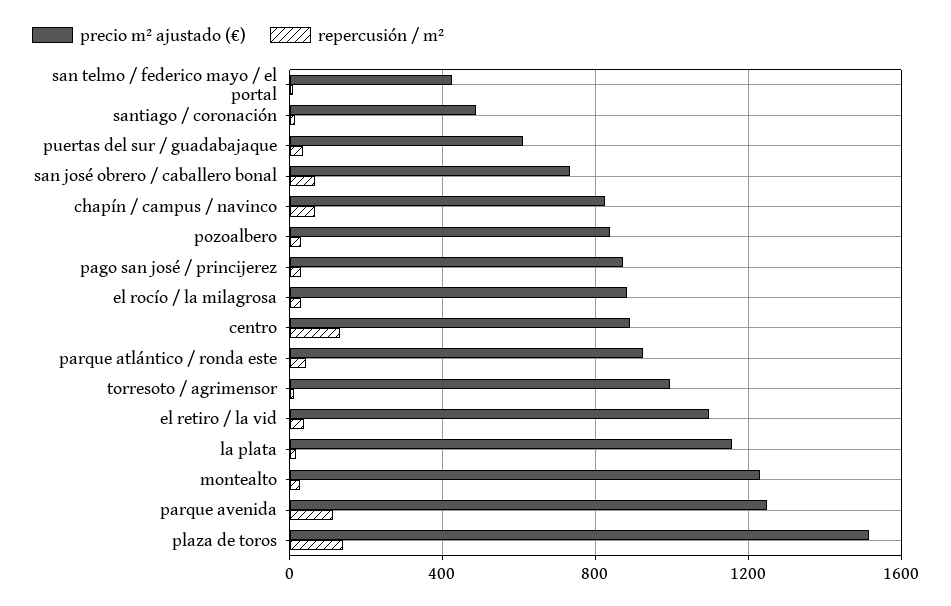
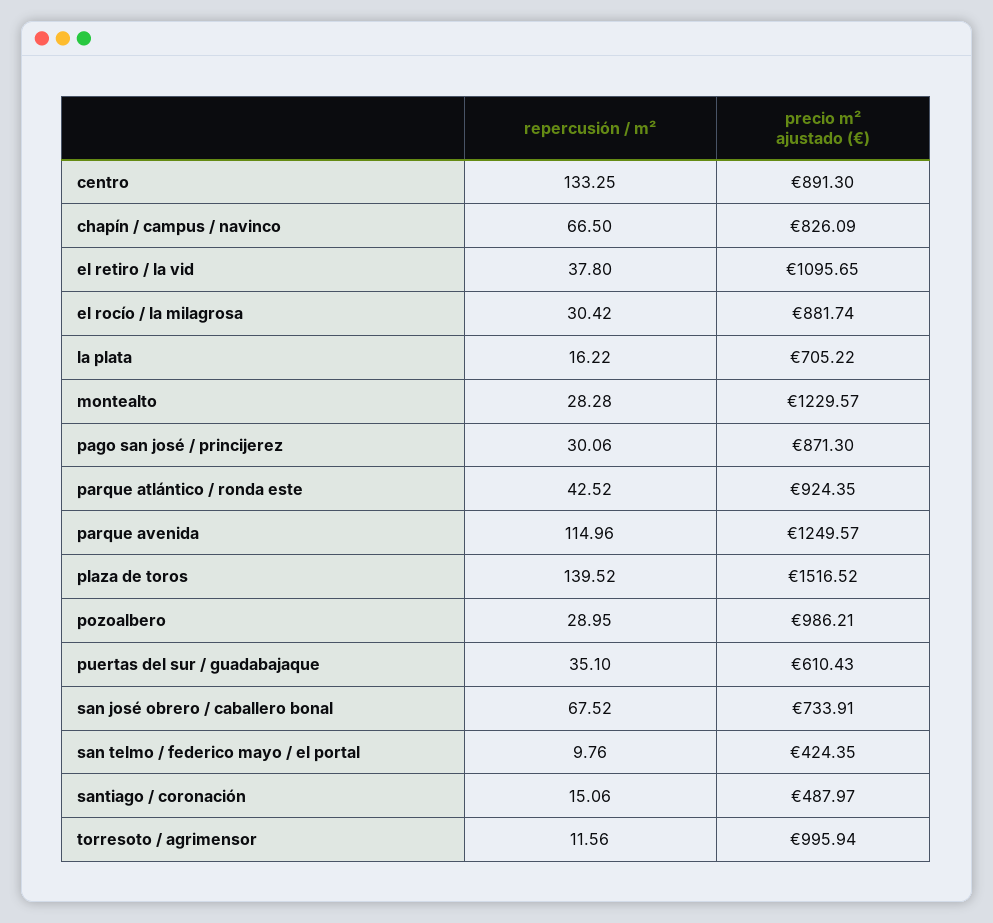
  {
    "precio m² ajustado (€)": {
      "san telmo / federico mayo / el portal": 424.35,
      "santiago / coronación": 487.97,
      "puertas del sur / guadabajaque": 610.43,
      "san josé obrero / caballero bonal": 733.91,
      "chapín / campus / navinco": 826.09,
-     "pozoalbero": 850,
+     "pozoalbero": 986.21,
      "pago san josé / princijerez": 871.3,
      "el rocío / la milagrosa": 881.74,
      "centro": 891.3,
      "parque atlántico / ronda este": 924.35,
      "torresoto / agrimensor": 995.94,
      "el retiro / la vid": 1095.65,
-     "la plata": 1150,
+     "la plata": 705.22,
      "montealto": 1229.57,
      "parque avenida": 1249.57,
      "plaza de toros": 1516.52
    },
    "repercusión / m²": {
      "san telmo / federico mayo / el portal": 9.76,
      "santiago / coronación": 15.06,
      "puertas del sur / guadabajaque": 35.1,
      "san josé obrero / caballero bonal": 67.52,
      "chapín / campus / navinco": 66.5,
      "pozoalbero": 28.95,
      "pago san josé / princijerez": 30.06,
      "el rocío / la milagrosa": 30.42,
      "centro": 133.25,
      "parque atlántico / ronda este": 42.52,
      "torresoto / agrimensor": 11.56,
      "el retiro / la vid": 37.8,
      "la plata": 16.22,
      "montealto": 28.28,
      "parque avenida": 114.96,
      "plaza de toros": 139.52
    }
  }

